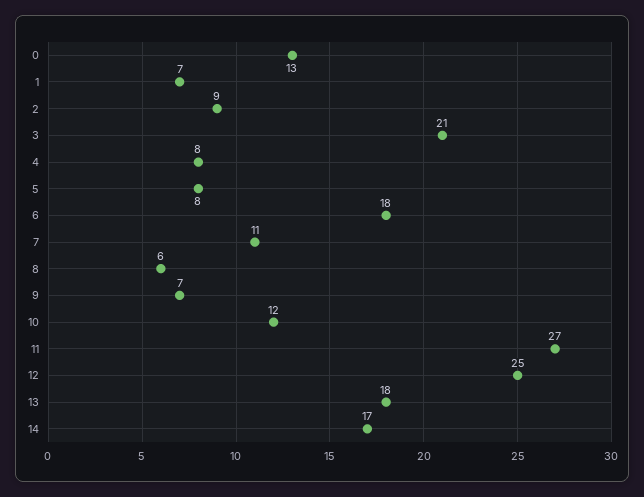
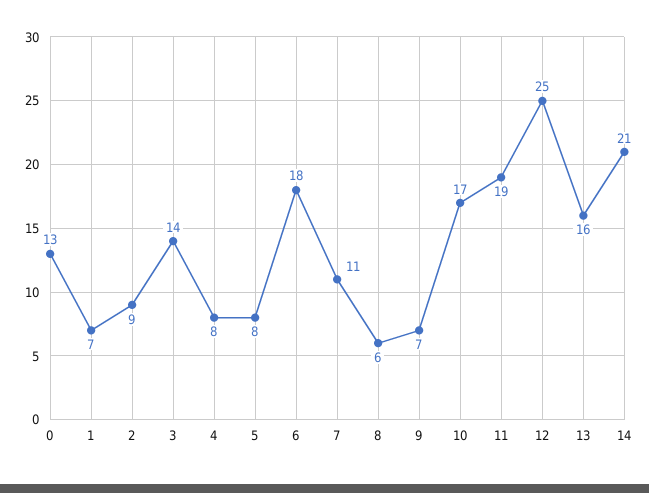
  {
    "0": 13,
    "1": 7,
    "2": 9,
-   "3": 21,
+   "3": 14,
    "4": 8,
    "5": 8,
    "6": 18,
    "7": 11,
    "8": 6,
    "9": 7,
-   "10": 12,
+   "10": 17,
-   "11": 27,
+   "11": 19,
    "12": 25,
-   "13": 18,
+   "13": 16,
-   "14": 17
+   "14": 21
  }

